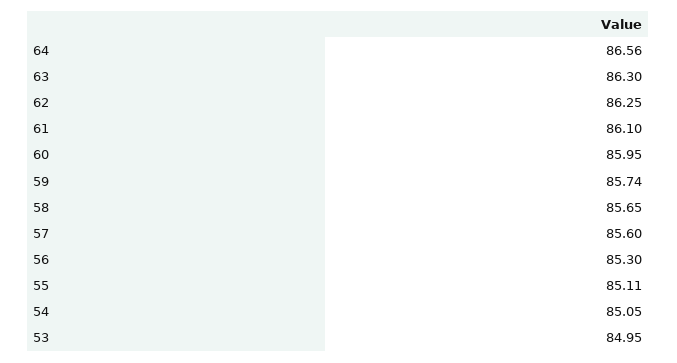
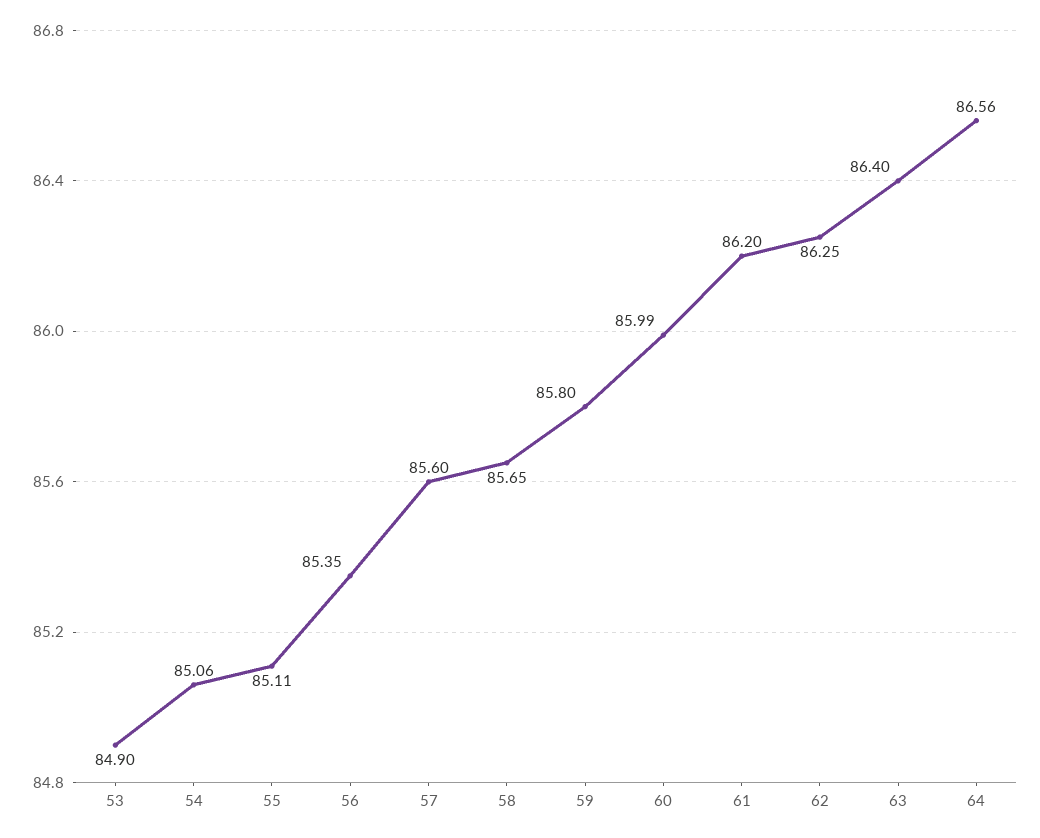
  {
    "64": 86.56,
-   "63": 86.3,
+   "63": 86.4,
    "62": 86.25,
-   "61": 86.1,
+   "61": 86.2,
-   "60": 85.95,
+   "60": 85.99,
-   "59": 85.74,
+   "59": 85.8,
    "58": 85.65,
    "57": 85.6,
-   "56": 85.3,
+   "56": 85.35,
    "55": 85.11,
-   "54": 85.05,
+   "54": 85.06,
-   "53": 84.95
+   "53": 84.9
  }

